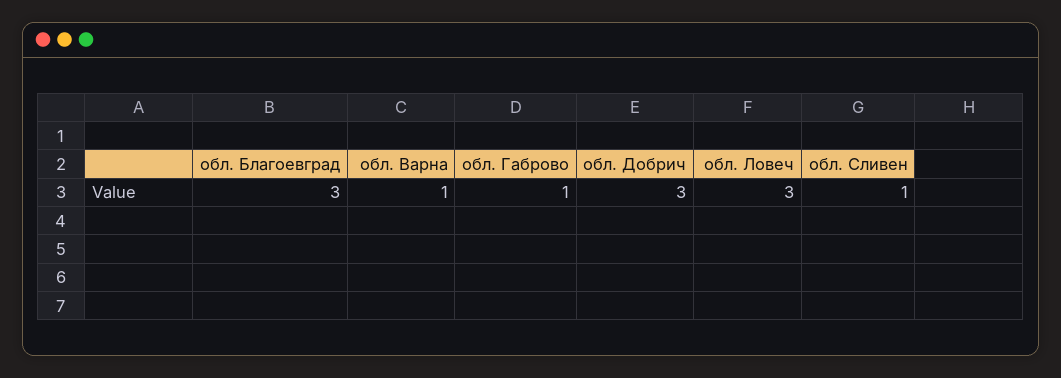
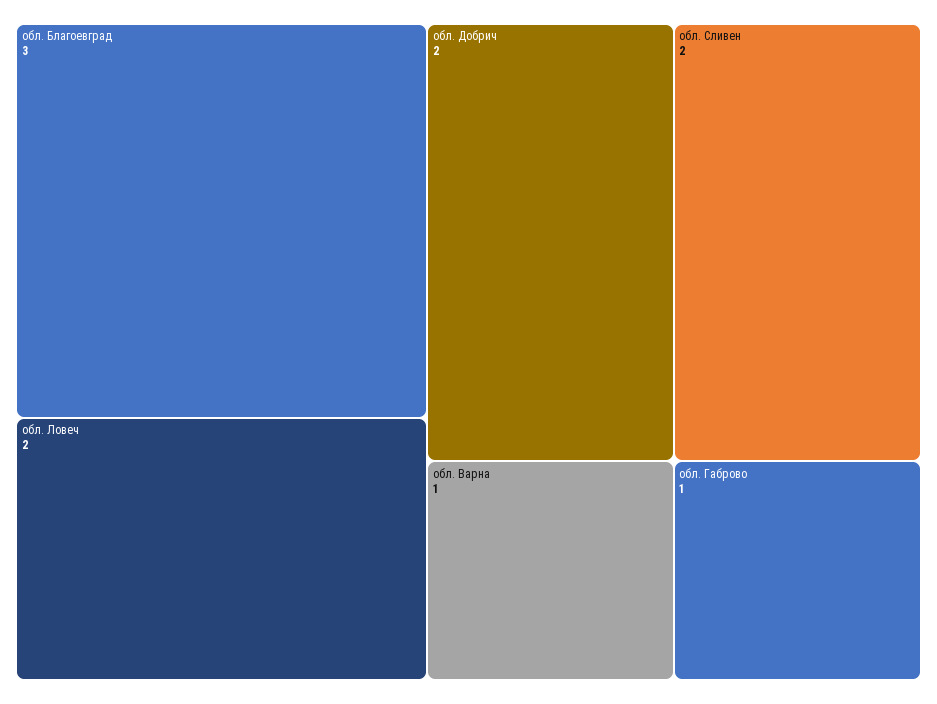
  {
    "обл. Благоевград": 3,
    "обл. Варна": 1,
    "обл. Габрово": 1,
-   "обл. Добрич": 3,
+   "обл. Добрич": 2,
-   "обл. Ловеч": 3,
+   "обл. Ловеч": 2,
-   "обл. Сливен": 1
+   "обл. Сливен": 2
  }

